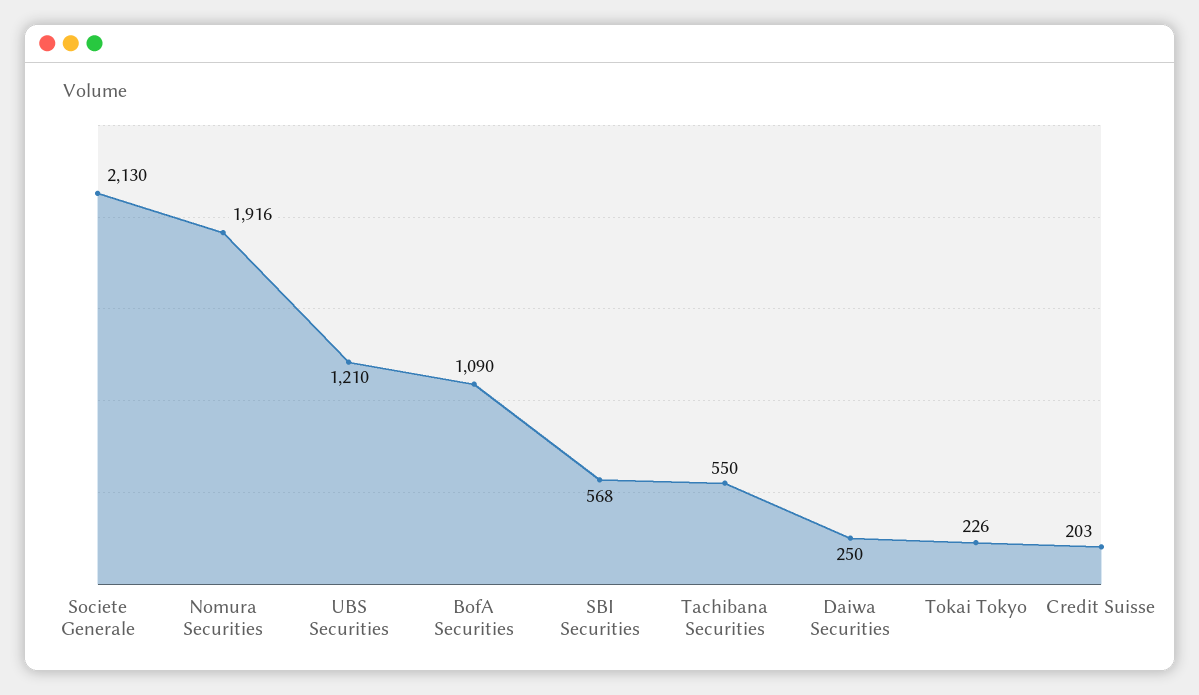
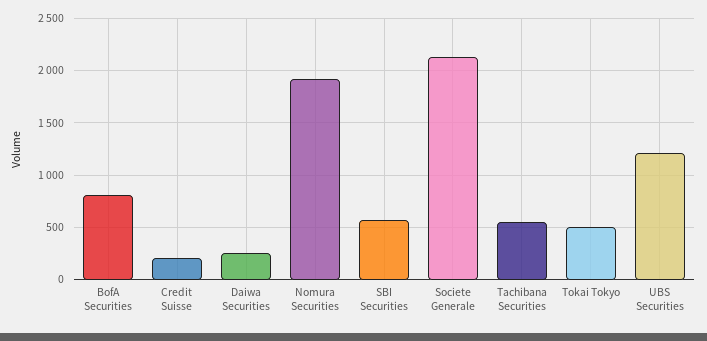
  {
    "Societe Generale": 2130,
    "Nomura Securities": 1916,
    "UBS Securities": 1210,
-   "BofA Securities": 1090,
+   "BofA Securities": 800,
    "SBI Securities": 568,
    "Tachibana Securities": 550,
    "Daiwa Securities": 250,
-   "Tokai Tokyo": 226,
+   "Tokai Tokyo": 500,
    "Credit Suisse": 203
  }

